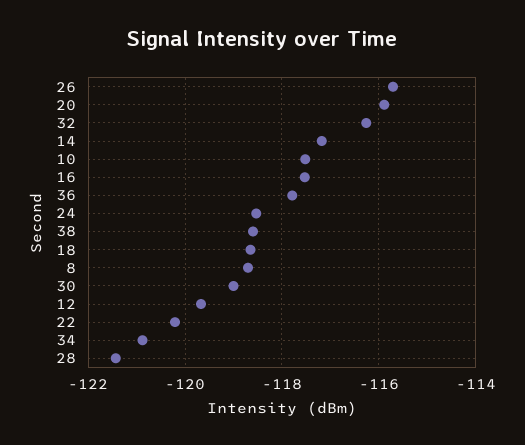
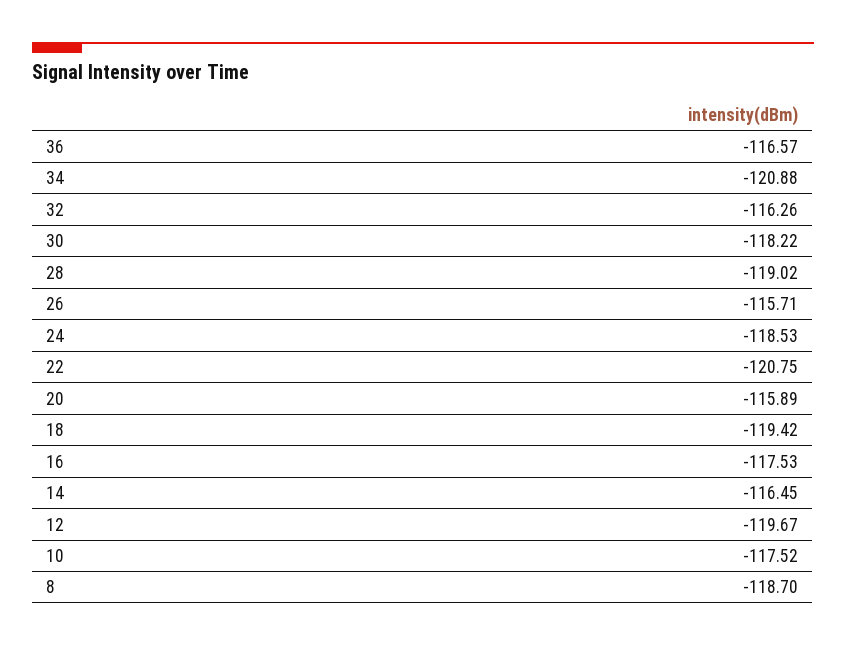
  {
    "26": -115.71,
    "20": -115.89,
    "32": -116.26,
-   "14": -117.2,
+   "14": -116.45,
    "10": -117.52,
    "16": -117.53,
-   "36": -117.8,
+   "36": -116.57,
    "24": -118.53,
-   "38": -118.6,
-   "18": -118.6,
+   "18": -119.42,
    "8": -118.7,
-   "30": -119,
+   "30": -118.22,
    "12": -119.67,
-   "22": -120.2,
+   "22": -120.75,
    "34": -120.88,
-   "28": -121.4
+   "28": -119.02
  }

